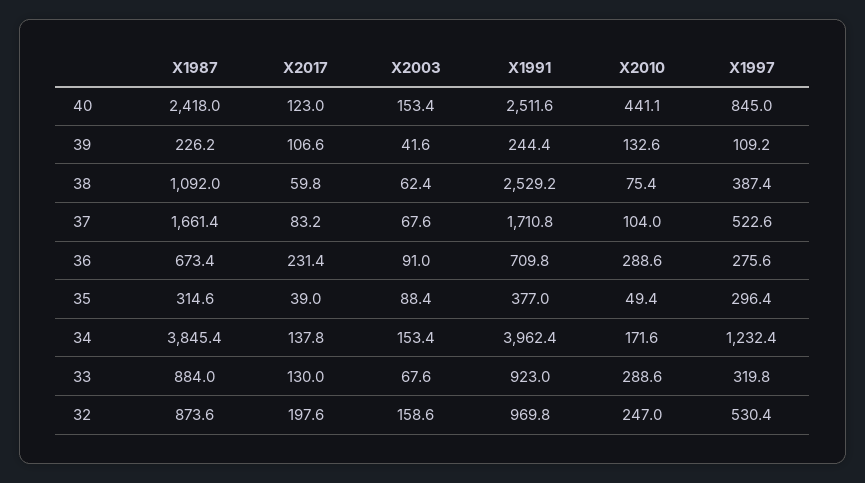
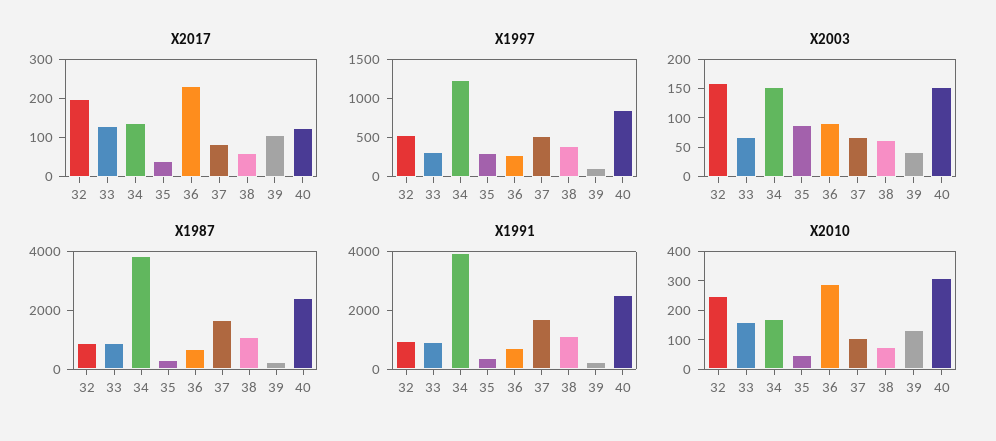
  {
    "X1987": {
      "40": 2418,
      "39": 226.2,
      "38": 1092,
      "37": 1661.4,
      "36": 673.4,
      "35": 314.6,
      "34": 3845.4,
      "33": 884,
      "32": 873.6
    },
    "X2017": {
      "40": 123,
      "39": 106.6,
      "38": 59.8,
      "37": 83.2,
      "36": 231.4,
      "35": 39,
      "34": 137.8,
      "33": 130,
      "32": 197.6
    },
    "X2003": {
      "40": 153.4,
      "39": 41.6,
      "38": 62.4,
      "37": 67.6,
      "36": 91,
      "35": 88.4,
      "34": 153.4,
      "33": 67.6,
      "32": 158.6
    },
    "X1991": {
      "40": 2511.6,
      "39": 244.4,
-     "38": 2529.2,
+     "38": 1000,
      "37": 1710.8,
      "36": 709.8,
      "35": 377,
      "34": 3962.4,
      "33": 923,
      "32": 969.8
    },
    "X2010": {
-     "40": 441.1,
+     "40": 300,
      "39": 132.6,
      "38": 75.4,
      "37": 104,
      "36": 288.6,
      "35": 49.4,
      "34": 171.6,
-     "33": 288.6,
+     "33": 150,
      "32": 247
    },
    "X1997": {
      "40": 845,
      "39": 109.2,
      "38": 387.4,
      "37": 522.6,
      "36": 275.6,
      "35": 296.4,
      "34": 1232.4,
      "33": 319.8,
      "32": 530.4
    }
  }

